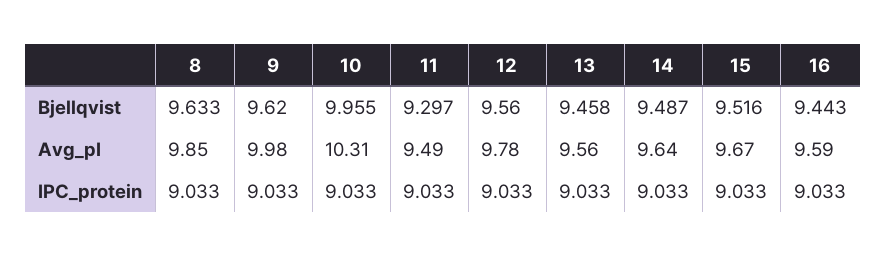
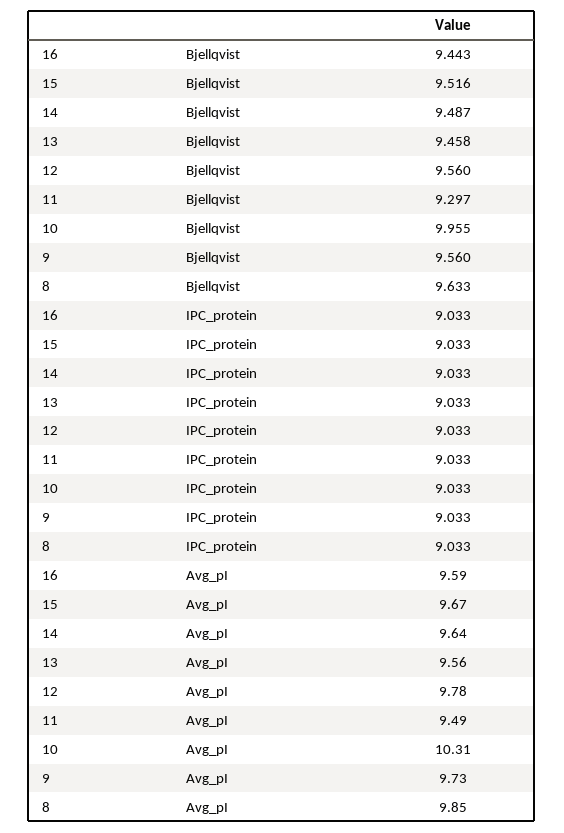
  {
    "8": {
      "Bjellqvist": 9.633,
      "Avg_pI": 9.85,
      "IPC_protein": 9.033
    },
    "9": {
-     "Bjellqvist": 9.62,
+     "Bjellqvist": 9.56,
-     "Avg_pI": 9.98,
+     "Avg_pI": 9.73,
      "IPC_protein": 9.033
    },
    "10": {
      "Bjellqvist": 9.955,
      "Avg_pI": 10.31,
      "IPC_protein": 9.033
    },
    "11": {
      "Bjellqvist": 9.297,
      "Avg_pI": 9.49,
      "IPC_protein": 9.033
    },
    "12": {
      "Bjellqvist": 9.56,
      "Avg_pI": 9.78,
      "IPC_protein": 9.033
    },
    "13": {
      "Bjellqvist": 9.458,
      "Avg_pI": 9.56,
      "IPC_protein": 9.033
    },
    "14": {
      "Bjellqvist": 9.487,
      "Avg_pI": 9.64,
      "IPC_protein": 9.033
    },
    "15": {
      "Bjellqvist": 9.516,
      "Avg_pI": 9.67,
      "IPC_protein": 9.033
    },
    "16": {
      "Bjellqvist": 9.443,
      "Avg_pI": 9.59,
      "IPC_protein": 9.033
    }
  }

